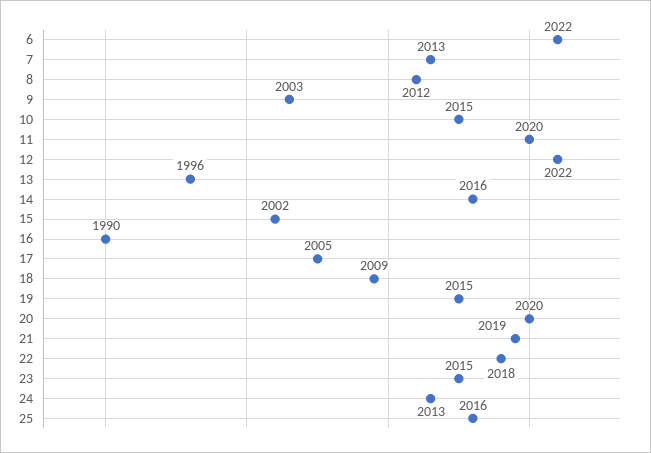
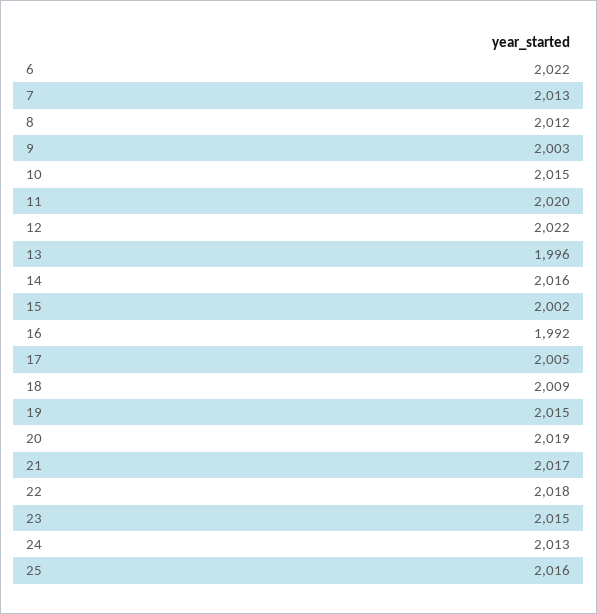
  {
    "6": 2022,
    "7": 2013,
    "8": 2012,
    "9": 2003,
    "10": 2015,
    "11": 2020,
    "12": 2022,
    "13": 1996,
    "14": 2016,
    "15": 2002,
-   "16": 1990,
+   "16": 1992,
    "17": 2005,
    "18": 2009,
    "19": 2015,
-   "20": 2020,
+   "20": 2019,
-   "21": 2019,
+   "21": 2017,
    "22": 2018,
    "23": 2015,
    "24": 2013,
    "25": 2016
  }

